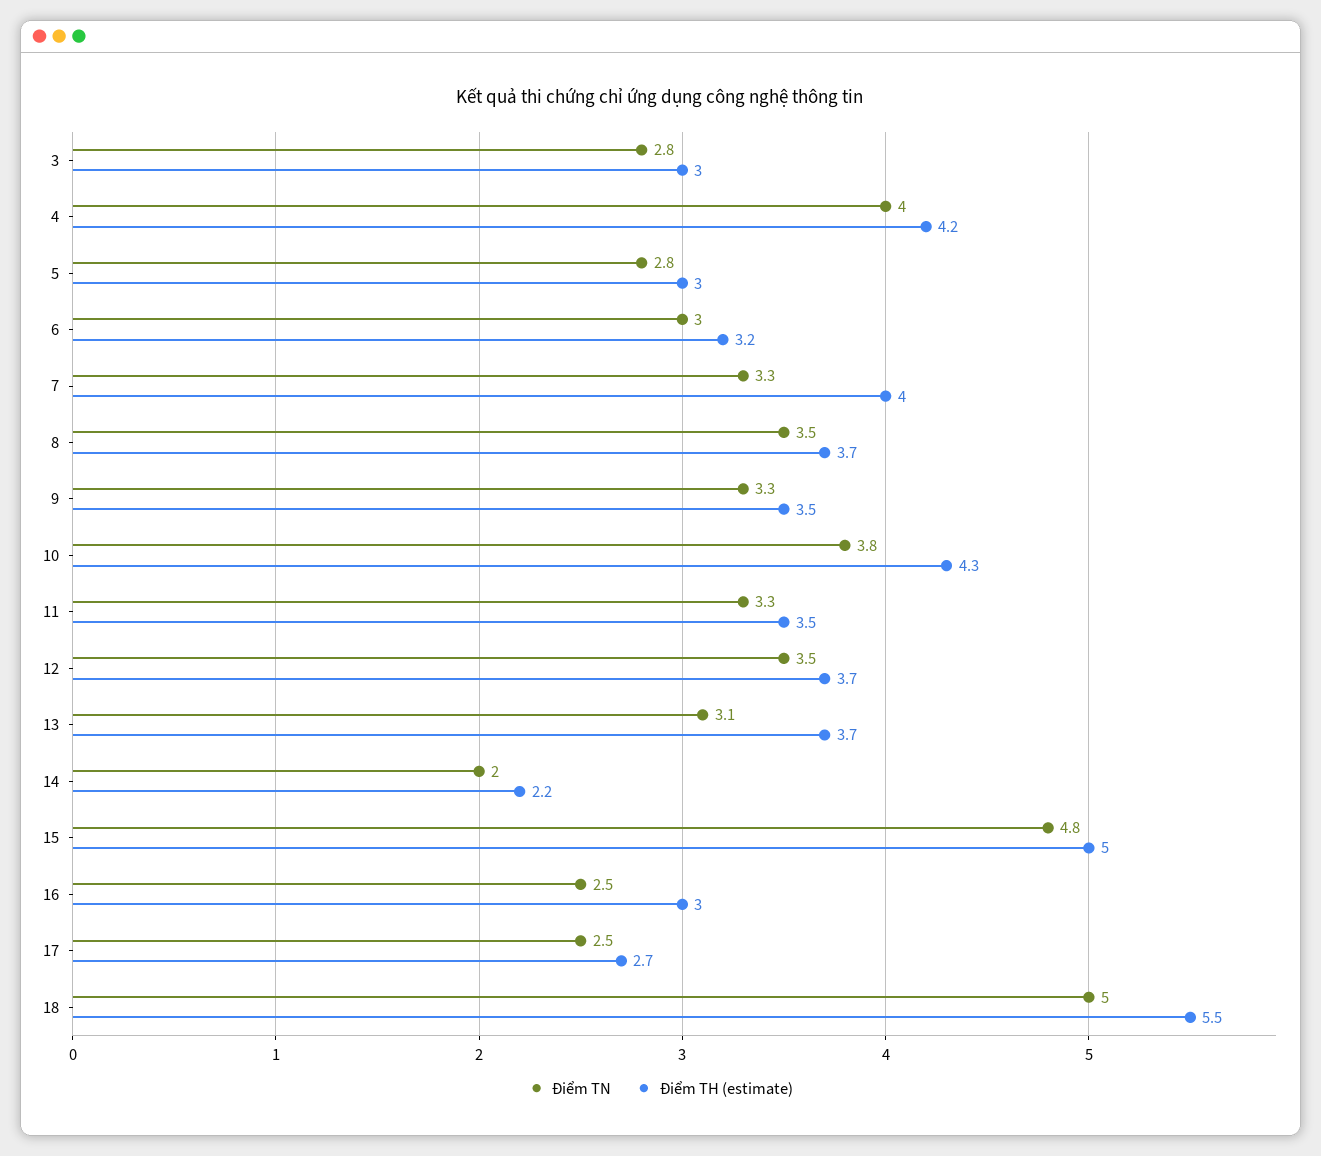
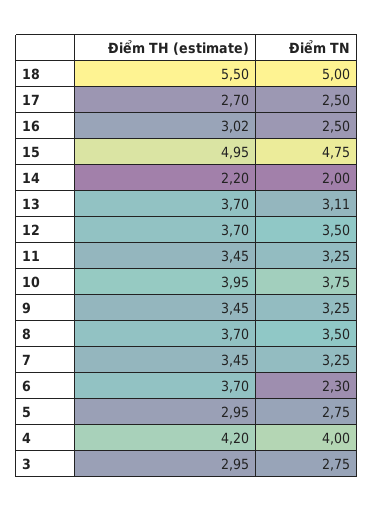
  {
    "Điểm TN": {
      "3": 2.75,
      "4": 4,
      "5": 2.75,
-     "6": 3,
+     "6": 2.3,
      "7": 3.25,
      "8": 3.5,
      "9": 3.25,
      "10": 3.75,
      "11": 3.25,
      "12": 3.5,
      "13": 3.11,
      "14": 2,
      "15": 4.75,
      "16": 2.5,
      "17": 2.5,
      "18": 5
    },
    "Điểm TH (estimate)": {
      "3": 2.95,
      "4": 4.2,
      "5": 2.95,
-     "6": 3.2,
+     "6": 3.7,
-     "7": 4,
+     "7": 3.45,
      "8": 3.7,
      "9": 3.45,
-     "10": 4.3,
+     "10": 3.95,
      "11": 3.45,
      "12": 3.7,
      "13": 3.7,
      "14": 2.2,
      "15": 4.95,
      "16": 3.02,
      "17": 2.7,
      "18": 5.5
    }
  }

